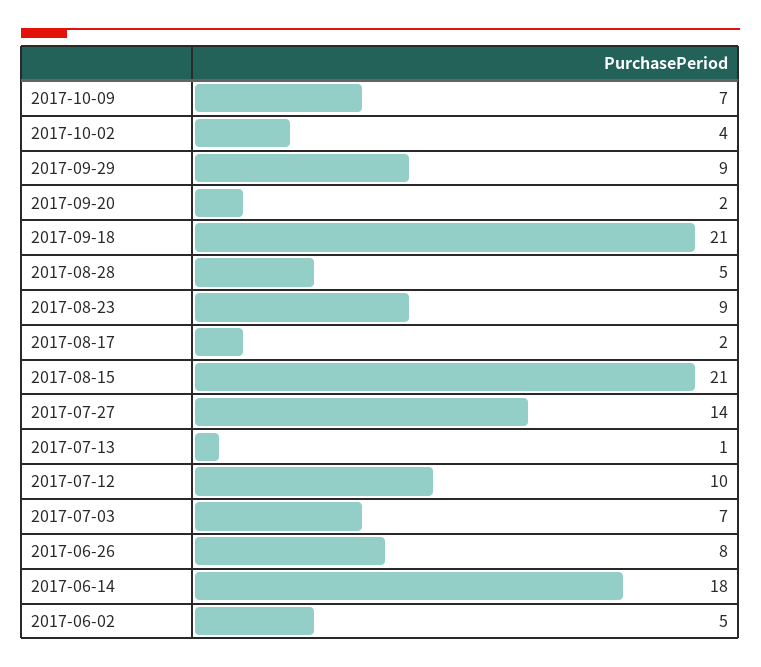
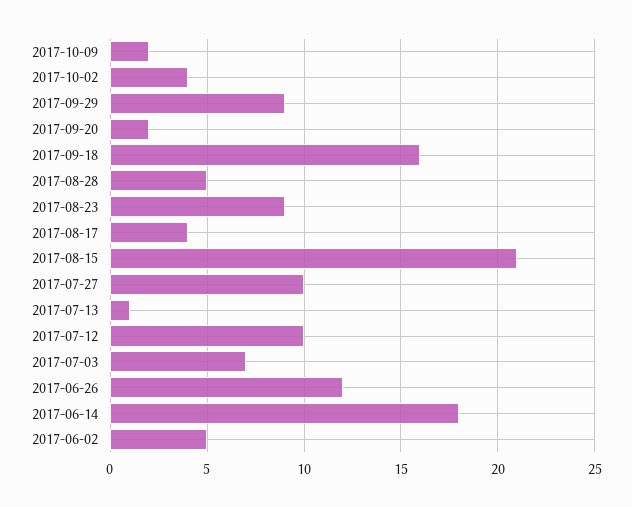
  {
-   "2017-10-09": 7,
+   "2017-10-09": 2,
    "2017-10-02": 4,
    "2017-09-29": 9,
    "2017-09-20": 2,
-   "2017-09-18": 21,
+   "2017-09-18": 16,
    "2017-08-28": 5,
    "2017-08-23": 9,
-   "2017-08-17": 2,
+   "2017-08-17": 4,
    "2017-08-15": 21,
-   "2017-07-27": 14,
+   "2017-07-27": 10,
    "2017-07-13": 1,
    "2017-07-12": 10,
    "2017-07-03": 7,
-   "2017-06-26": 8,
+   "2017-06-26": 12,
    "2017-06-14": 18,
    "2017-06-02": 5
  }

